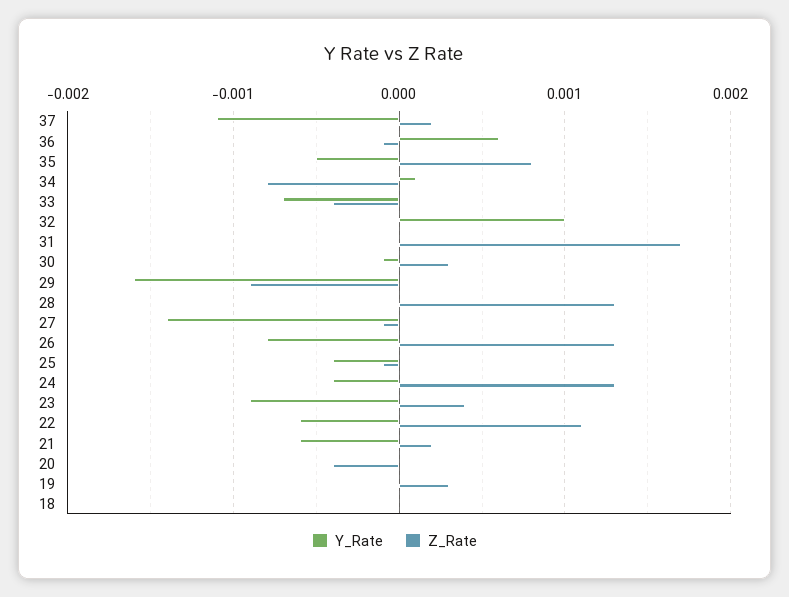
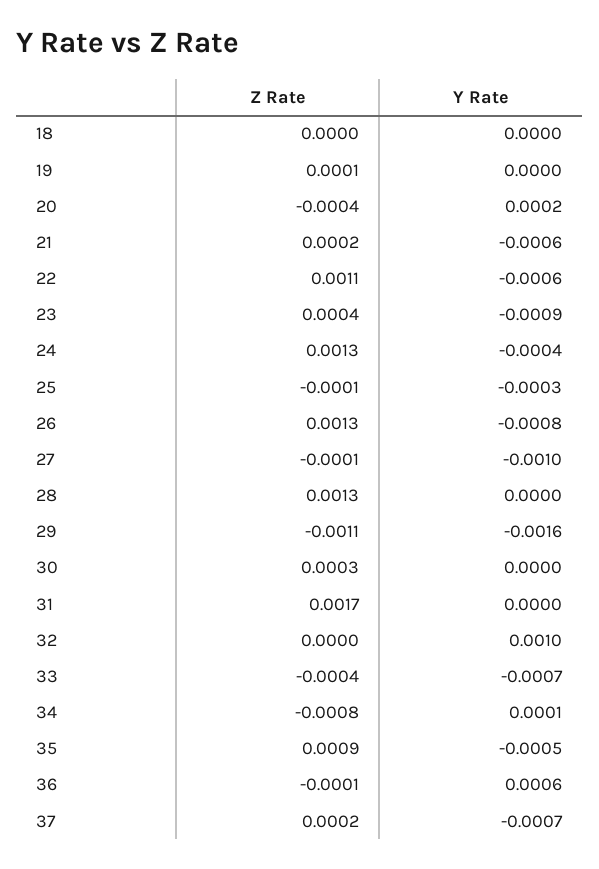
  {
    "Y_Rate": {
-     "37": -0.0011,
+     "37": -0.0007,
      "36": 0.0006,
      "35": -0.0005,
      "34": 0.0001,
      "33": -0.0007,
      "32": 0.001,
      "31": 0,
-     "30": -0.0001,
+     "30": 0,
      "29": -0.0016,
      "28": 0,
-     "27": -0.0014,
+     "27": -0.001,
      "26": -0.0008,
-     "25": -0.0004,
+     "25": -0.0003,
      "24": -0.0004,
      "23": -0.0009,
      "22": -0.0006,
      "21": -0.0006,
-     "20": 0,
+     "20": 0.0002,
      "19": 0,
      "18": 0
    },
    "Z_Rate": {
      "37": 0.0002,
      "36": -0.0001,
-     "35": 0.0008,
+     "35": 0.0009,
      "34": -0.0008,
      "33": -0.0004,
      "32": 0,
      "31": 0.0017,
      "30": 0.0003,
-     "29": -0.0009,
+     "29": -0.0011,
      "28": 0.0013,
      "27": -0.0001,
      "26": 0.0013,
      "25": -0.0001,
      "24": 0.0013,
      "23": 0.0004,
      "22": 0.0011,
      "21": 0.0002,
      "20": -0.0004,
-     "19": 0.0003,
+     "19": 0.0001,
      "18": 0
    }
  }

